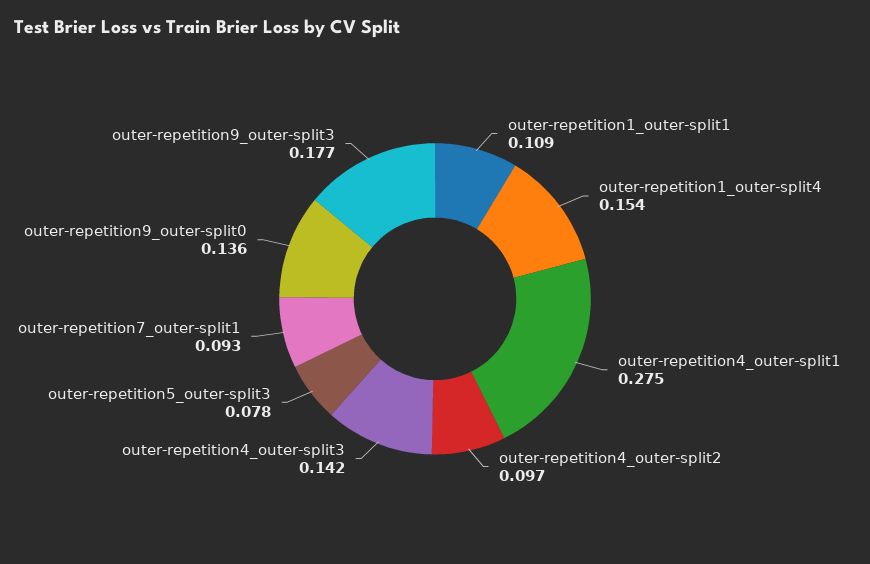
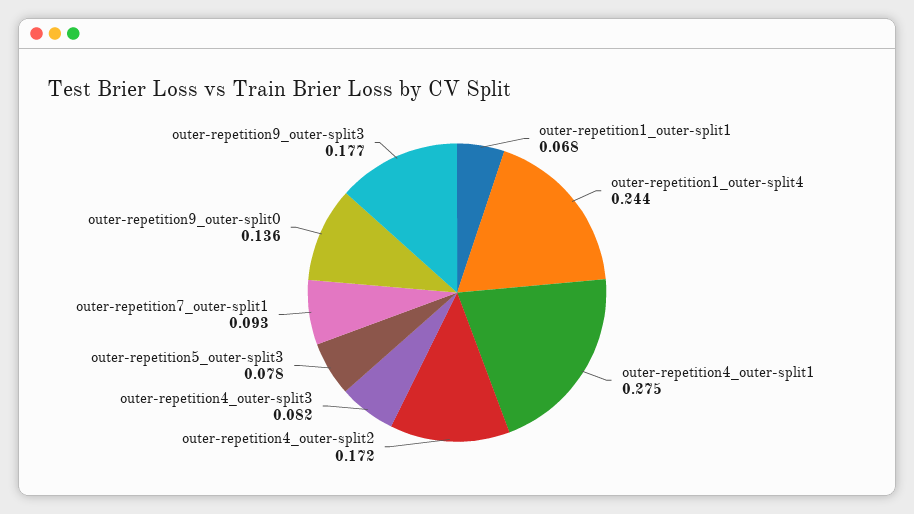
  {
-   "outer-repetition1_outer-split1": 0.109,
+   "outer-repetition1_outer-split1": 0.068,
-   "outer-repetition1_outer-split4": 0.154,
+   "outer-repetition1_outer-split4": 0.244,
    "outer-repetition4_outer-split1": 0.275,
-   "outer-repetition4_outer-split2": 0.097,
+   "outer-repetition4_outer-split2": 0.172,
-   "outer-repetition4_outer-split3": 0.142,
+   "outer-repetition4_outer-split3": 0.082,
    "outer-repetition5_outer-split3": 0.078,
    "outer-repetition7_outer-split1": 0.093,
    "outer-repetition9_outer-split0": 0.136,
    "outer-repetition9_outer-split3": 0.177
  }

